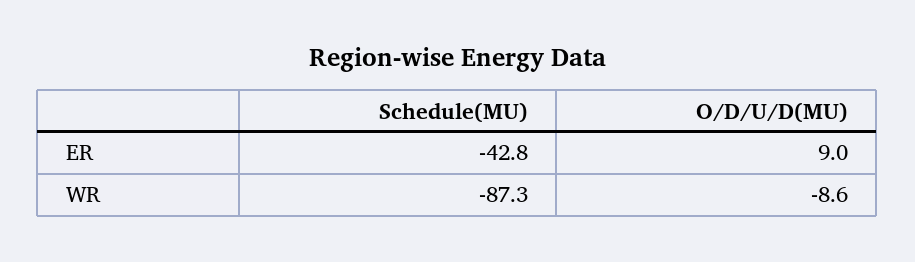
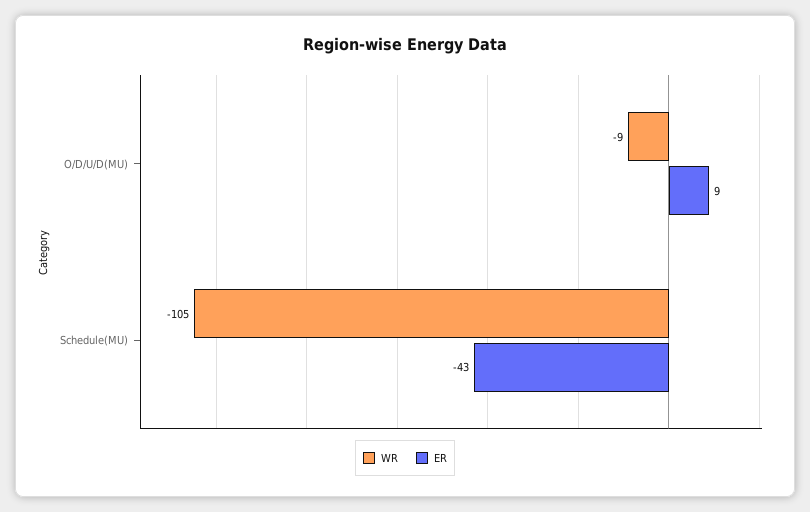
  {
    "ER": {
      "Schedule(MU)": -42.8,
      "O/D/U/D(MU)": 9
    },
    "WR": {
-     "Schedule(MU)": -87.3,
+     "Schedule(MU)": -105,
      "O/D/U/D(MU)": -8.6
    }
  }

